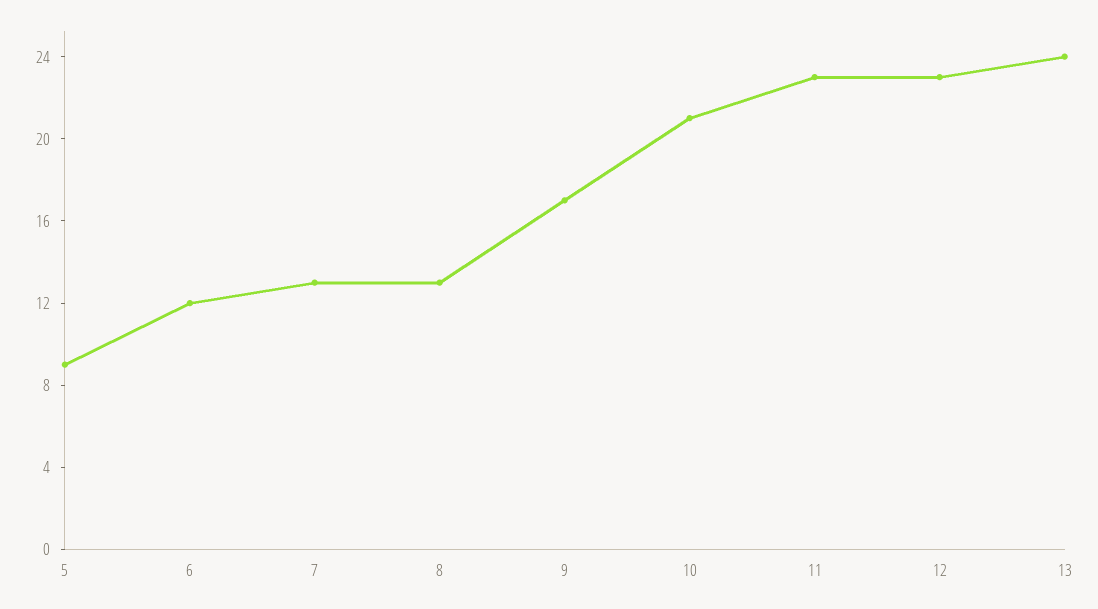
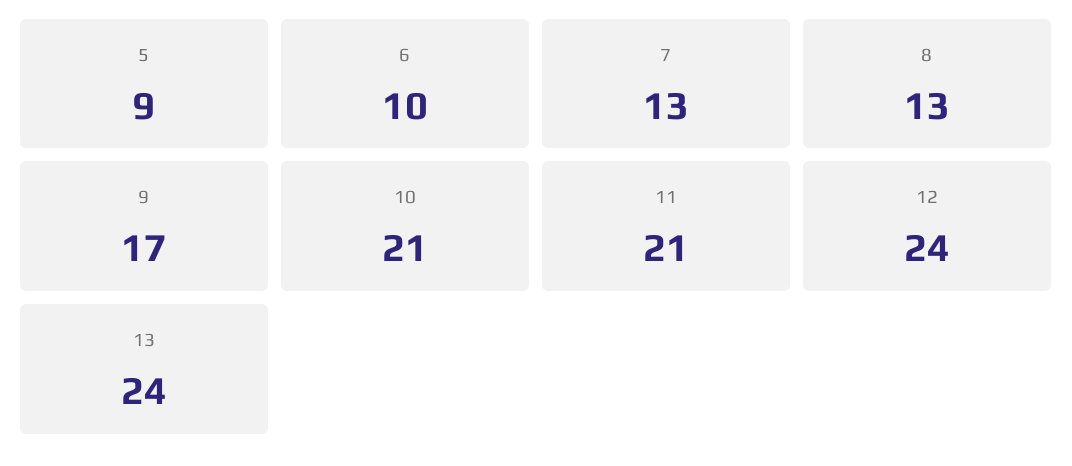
  {
    "5": 9,
-   "6": 12,
+   "6": 10,
    "7": 13,
    "8": 13,
    "9": 17,
    "10": 21,
-   "11": 23,
+   "11": 21,
-   "12": 23,
+   "12": 24,
    "13": 24
  }

